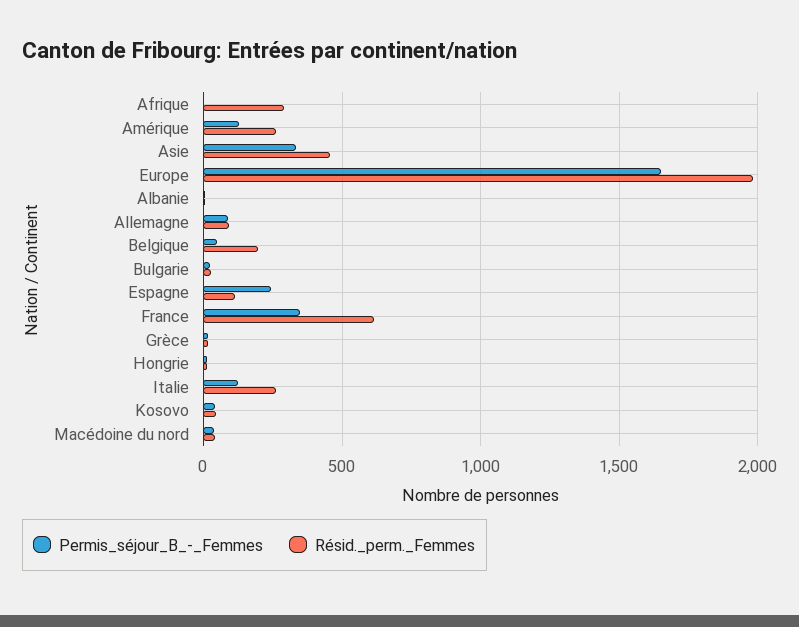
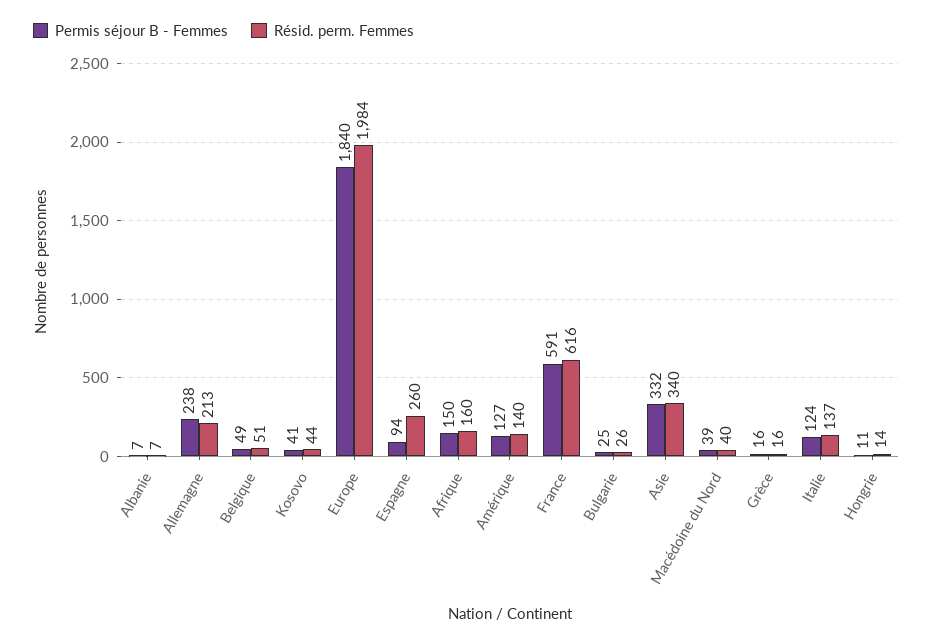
  {
    "Permis_séjour_B_-_Femmes": {
-     "Afrique": 0,
+     "Afrique": 150,
      "Amérique": 127,
      "Asie": 332,
-     "Europe": 1650,
+     "Europe": 1840,
      "Albanie": 7,
-     "Allemagne": 100,
+     "Allemagne": 238,
      "Belgique": 49,
      "Bulgarie": 25,
-     "Espagne": 250,
+     "Espagne": 94,
-     "France": 350,
+     "France": 591,
      "Grèce": 16,
      "Hongrie": 11,
      "Italie": 124,
      "Kosovo": 41,
      "Macédoine du nord": 39
    },
    "Résid._perm._Femmes": {
-     "Afrique": 300,
+     "Afrique": 160,
-     "Amérique": 250,
+     "Amérique": 140,
-     "Asie": 450,
+     "Asie": 340,
      "Europe": 1984,
      "Albanie": 7,
-     "Allemagne": 100,
+     "Allemagne": 213,
-     "Belgique": 200,
+     "Belgique": 51,
      "Bulgarie": 26,
-     "Espagne": 100,
+     "Espagne": 260,
      "France": 616,
      "Grèce": 16,
      "Hongrie": 14,
-     "Italie": 250,
+     "Italie": 137,
      "Kosovo": 44,
      "Macédoine du nord": 40
    }
  }

